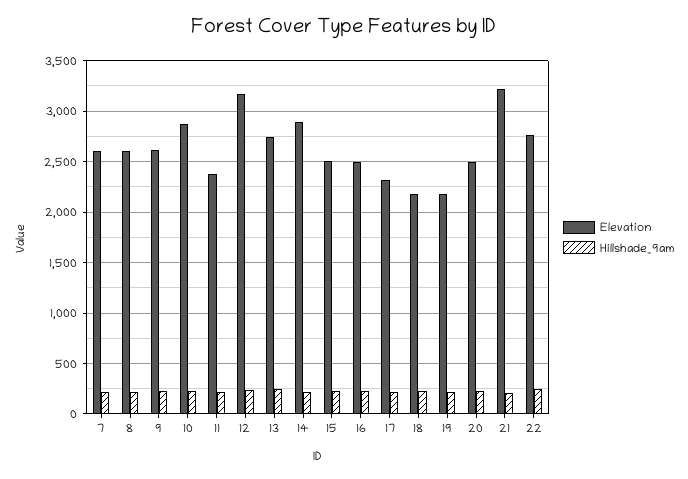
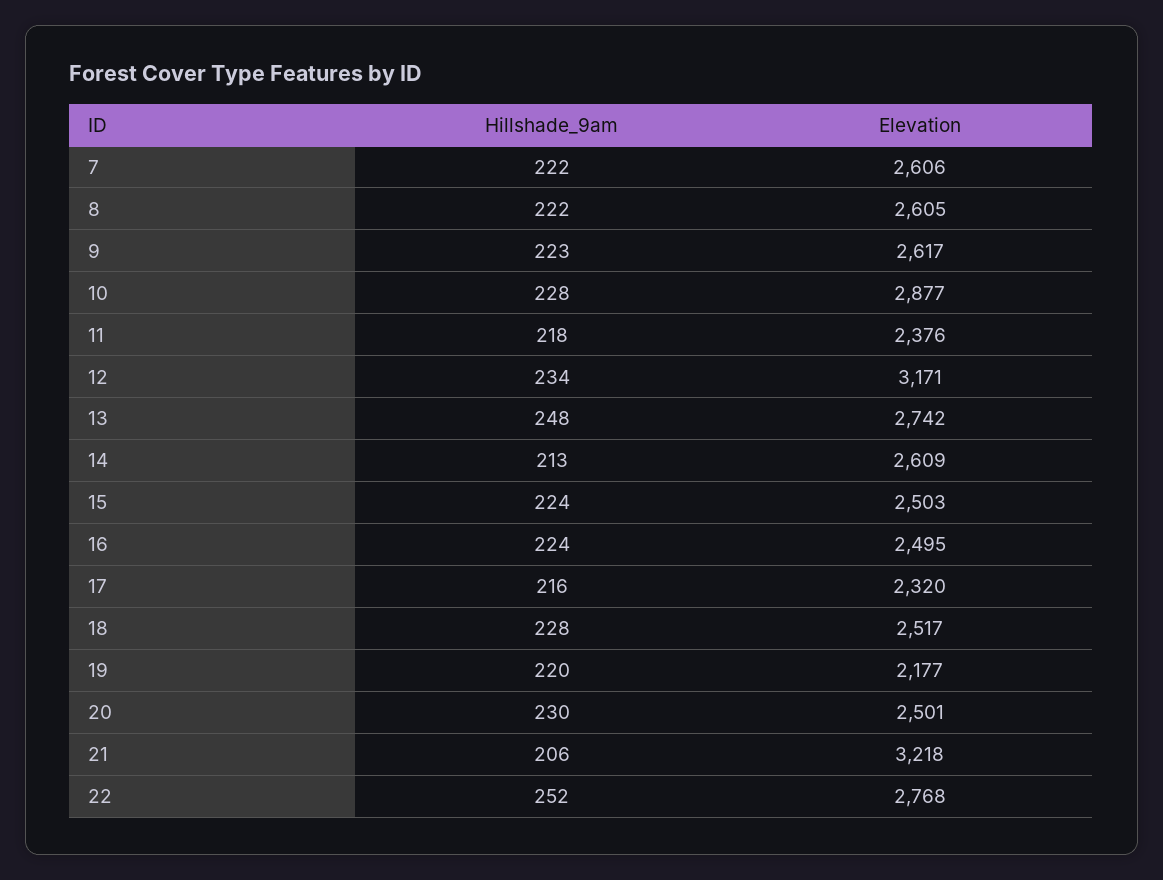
  {
    "Elevation": {
      "7": 2606,
      "8": 2605,
      "9": 2617,
      "10": 2877,
      "11": 2376,
      "12": 3171,
      "13": 2742,
-     "14": 2900,
+     "14": 2609,
      "15": 2503,
      "16": 2495,
      "17": 2320,
-     "18": 2200,
+     "18": 2517,
      "19": 2177,
      "20": 2501,
      "21": 3218,
      "22": 2768
    },
    "Hillshade_9am": {
      "7": 222,
      "8": 222,
      "9": 223,
      "10": 228,
      "11": 218,
      "12": 234,
      "13": 248,
      "14": 213,
      "15": 224,
      "16": 224,
      "17": 216,
      "18": 228,
      "19": 220,
      "20": 230,
      "21": 206,
      "22": 252
    }
  }

